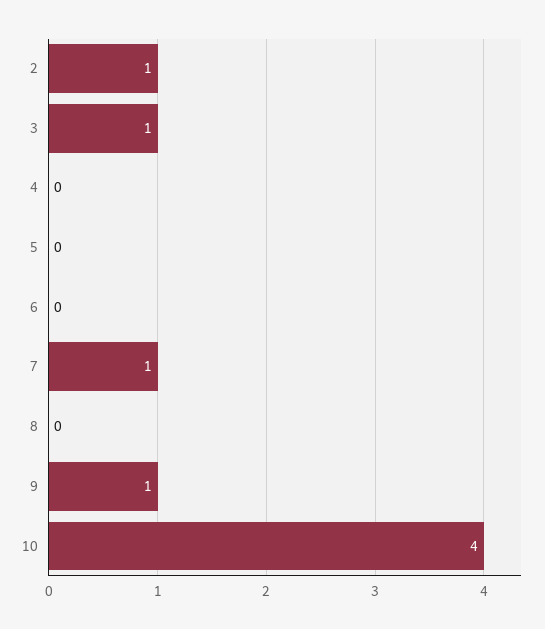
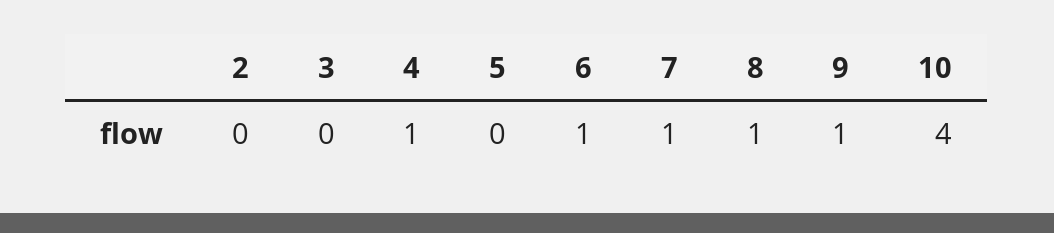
  {
-   "2": 1,
+   "2": 0,
-   "3": 1,
+   "3": 0,
-   "4": 0,
+   "4": 1,
    "5": 0,
-   "6": 0,
+   "6": 1,
    "7": 1,
-   "8": 0,
+   "8": 1,
    "9": 1,
    "10": 4
  }

